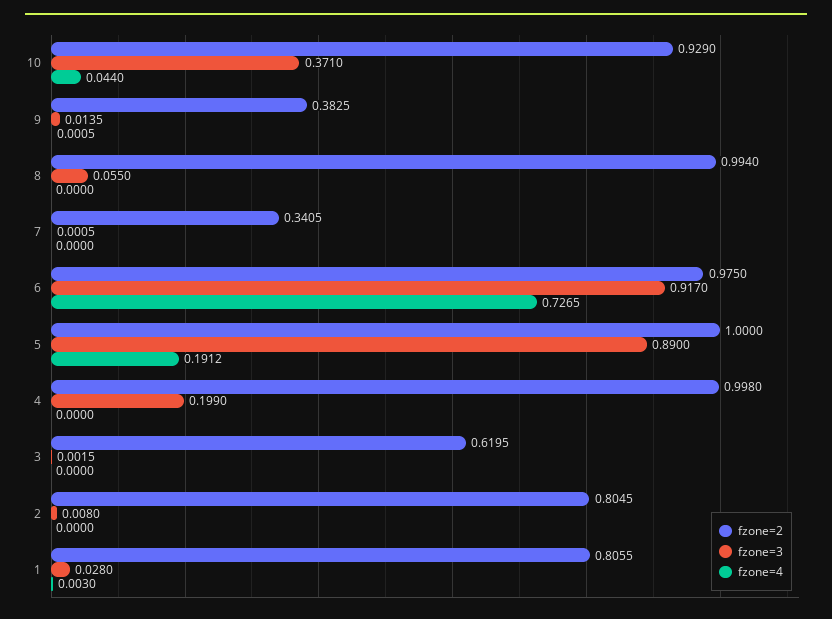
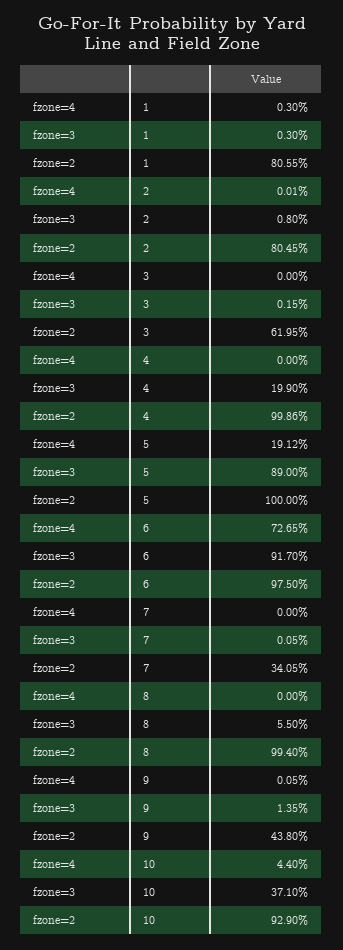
  {
    "fzone=2": {
      "10": 0.929,
-     "9": 0.3825,
+     "9": 0.438,
      "8": 0.994,
      "7": 0.3405,
      "6": 0.975,
      "5": 1,
-     "4": 0.998,
+     "4": 0.9986,
      "3": 0.6195,
      "2": 0.8045,
      "1": 0.8055
    },
    "fzone=3": {
      "10": 0.371,
      "9": 0.0135,
      "8": 0.055,
      "7": 0.0005,
      "6": 0.917,
      "5": 0.89,
      "4": 0.199,
      "3": 0.0015,
      "2": 0.008,
-     "1": 0.028
+     "1": 0.003
    },
    "fzone=4": {
      "10": 0.044,
      "9": 0.0005,
      "8": 0,
      "7": 0,
      "6": 0.7265,
      "5": 0.1912,
      "4": 0,
      "3": 0,
-     "2": 0,
+     "2": 0.0001,
      "1": 0.003
    }
  }

